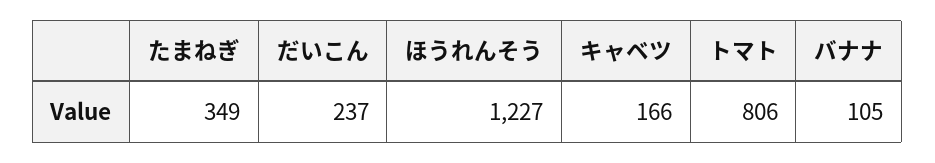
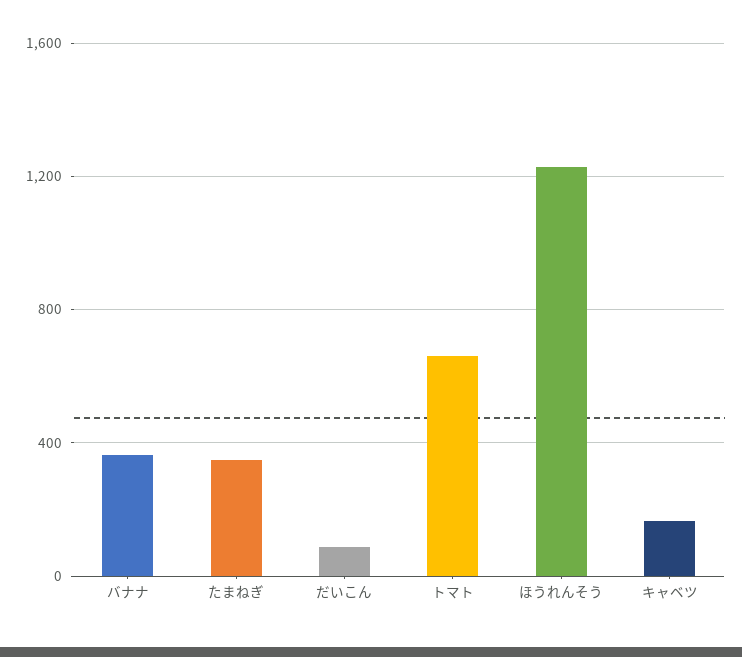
  {
    "たまねぎ": 349,
-   "だいこん": 237,
+   "だいこん": 100,
    "ほうれんそう": 1227,
    "キャベツ": 166,
-   "トマト": 806,
+   "トマト": 650,
-   "バナナ": 105
+   "バナナ": 350
  }

